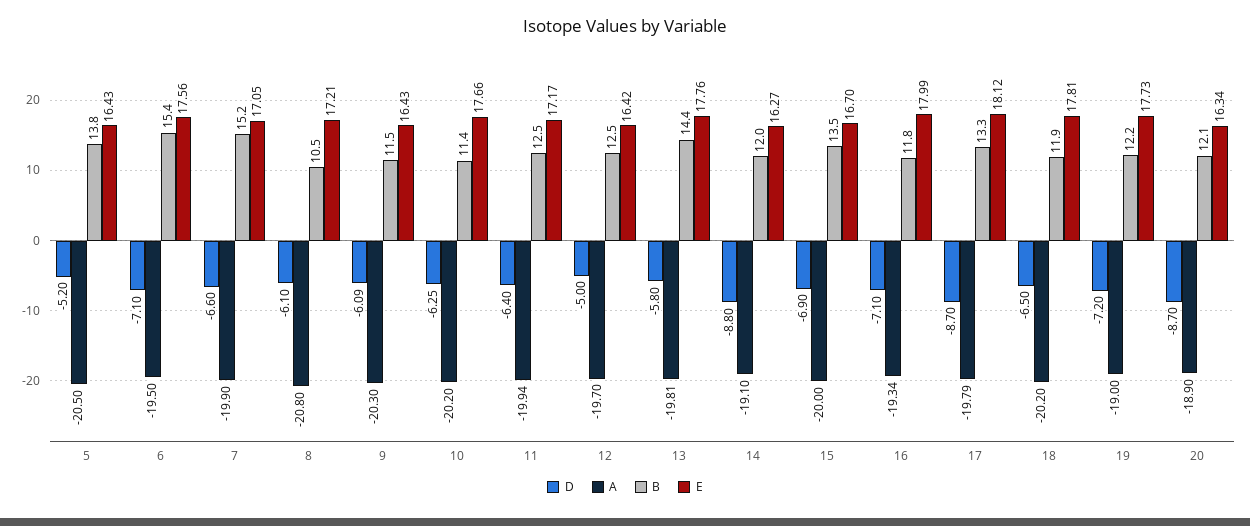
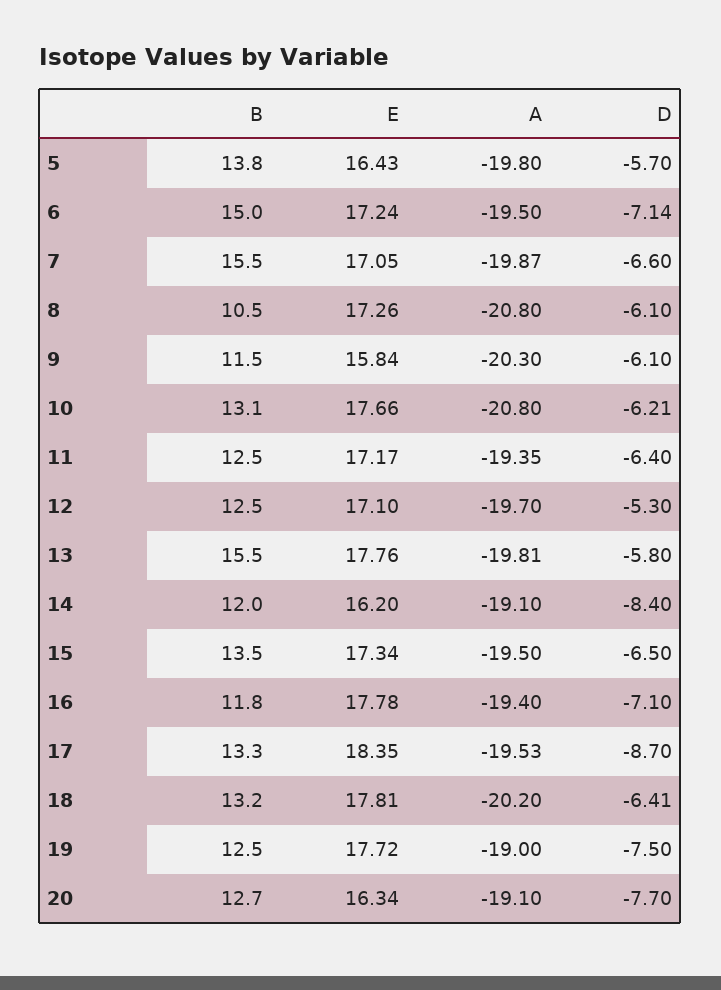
  {
    "D": {
-     "5": -5.2,
+     "5": -5.7,
-     "6": -7.1,
+     "6": -7.14,
      "7": -6.6,
      "8": -6.1,
-     "9": -6.09,
+     "9": -6.1,
-     "10": -6.25,
+     "10": -6.21,
      "11": -6.4,
-     "12": -5,
+     "12": -5.3,
      "13": -5.8,
-     "14": -8.8,
+     "14": -8.4,
-     "15": -6.9,
+     "15": -6.5,
      "16": -7.1,
      "17": -8.7,
-     "18": -6.5,
+     "18": -6.41,
-     "19": -7.2,
+     "19": -7.5,
-     "20": -8.7
+     "20": -7.7
    },
    "A": {
-     "5": -20.5,
+     "5": -19.8,
      "6": -19.5,
-     "7": -19.9,
+     "7": -19.87,
      "8": -20.8,
      "9": -20.3,
-     "10": -20.2,
+     "10": -20.8,
-     "11": -19.94,
+     "11": -19.35,
      "12": -19.7,
      "13": -19.81,
      "14": -19.1,
-     "15": -20,
+     "15": -19.5,
-     "16": -19.34,
+     "16": -19.4,
-     "17": -19.79,
+     "17": -19.53,
      "18": -20.2,
      "19": -19,
-     "20": -18.9
+     "20": -19.1
    },
    "B": {
      "5": 13.8,
-     "6": 15.4,
+     "6": 15,
-     "7": 15.2,
+     "7": 15.5,
      "8": 10.5,
      "9": 11.5,
-     "10": 11.4,
+     "10": 13.1,
      "11": 12.5,
      "12": 12.5,
-     "13": 14.4,
+     "13": 15.5,
      "14": 12,
      "15": 13.5,
      "16": 11.8,
      "17": 13.3,
-     "18": 11.9,
+     "18": 13.2,
-     "19": 12.2,
+     "19": 12.5,
-     "20": 12.1
+     "20": 12.7
    },
    "E": {
      "5": 16.43,
-     "6": 17.56,
+     "6": 17.24,
      "7": 17.05,
-     "8": 17.21,
+     "8": 17.26,
-     "9": 16.43,
+     "9": 15.84,
      "10": 17.66,
      "11": 17.17,
-     "12": 16.42,
+     "12": 17.1,
      "13": 17.76,
-     "14": 16.27,
+     "14": 16.2,
-     "15": 16.7,
+     "15": 17.34,
-     "16": 17.99,
+     "16": 17.78,
-     "17": 18.12,
+     "17": 18.35,
      "18": 17.81,
-     "19": 17.73,
+     "19": 17.72,
      "20": 16.34
    }
  }

